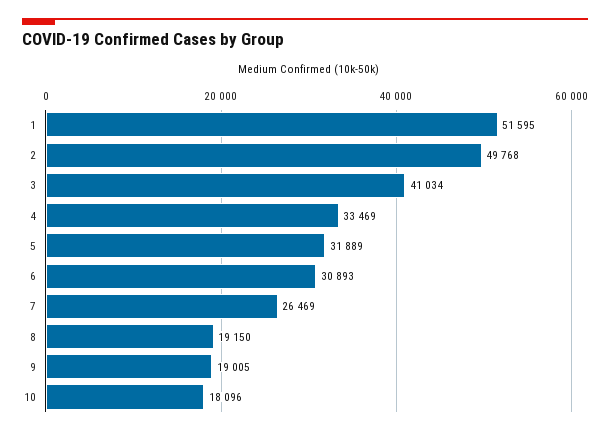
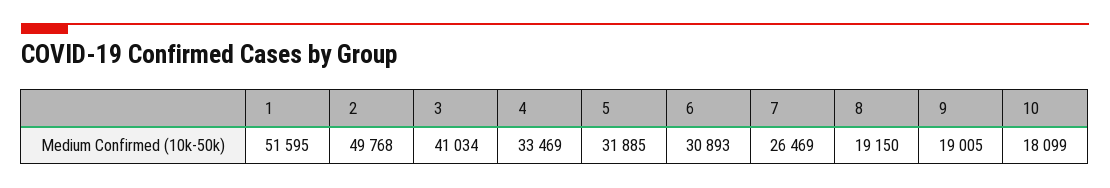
  {
    "1": 51595,
    "2": 49768,
    "3": 41034,
    "4": 33469,
-   "5": 31889,
+   "5": 31885,
    "6": 30893,
    "7": 26469,
    "8": 19150,
    "9": 19005,
-   "10": 18096
+   "10": 18099
  }

